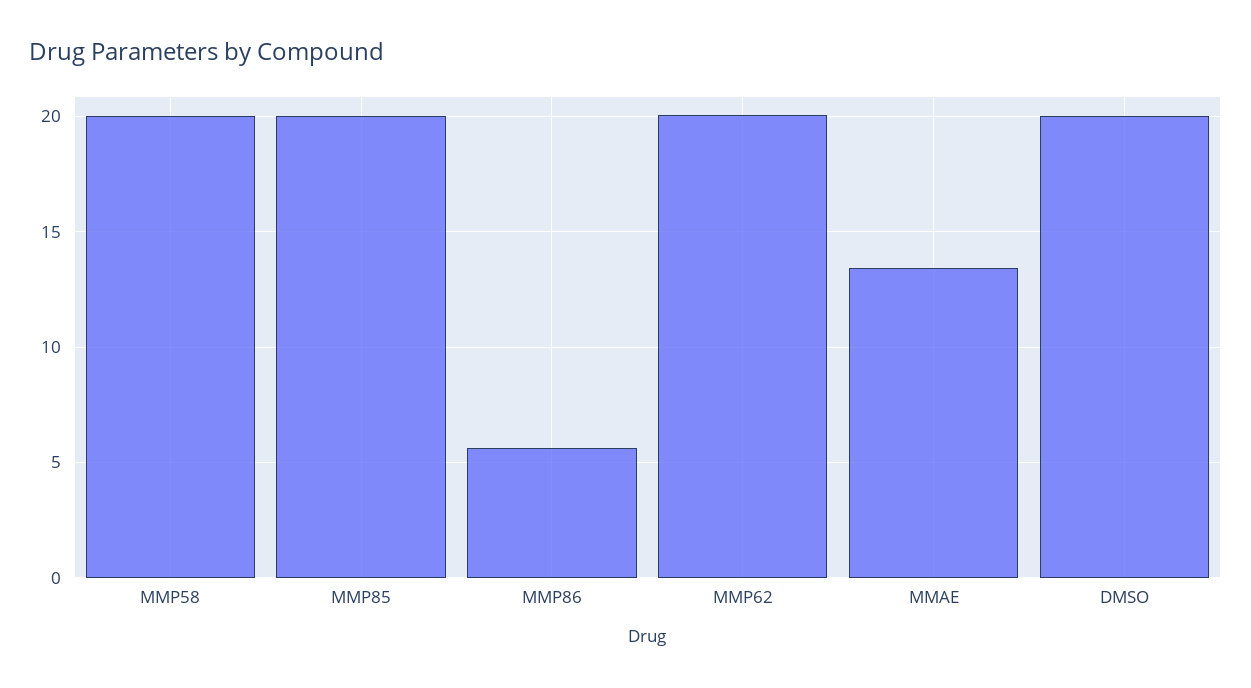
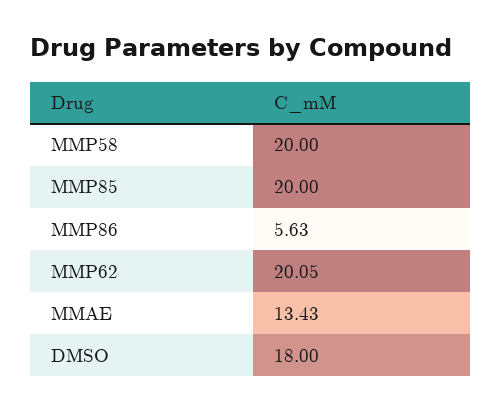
  {
    "MMP58": 20,
    "MMP85": 20,
    "MMP86": 5.63,
    "MMP62": 20.05,
    "MMAE": 13.43,
-   "DMSO": 20
+   "DMSO": 18
  }

